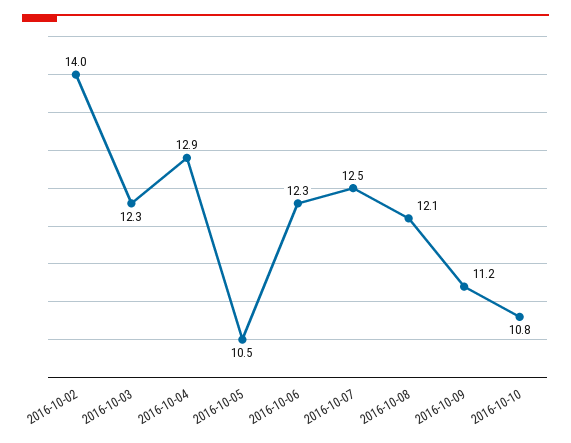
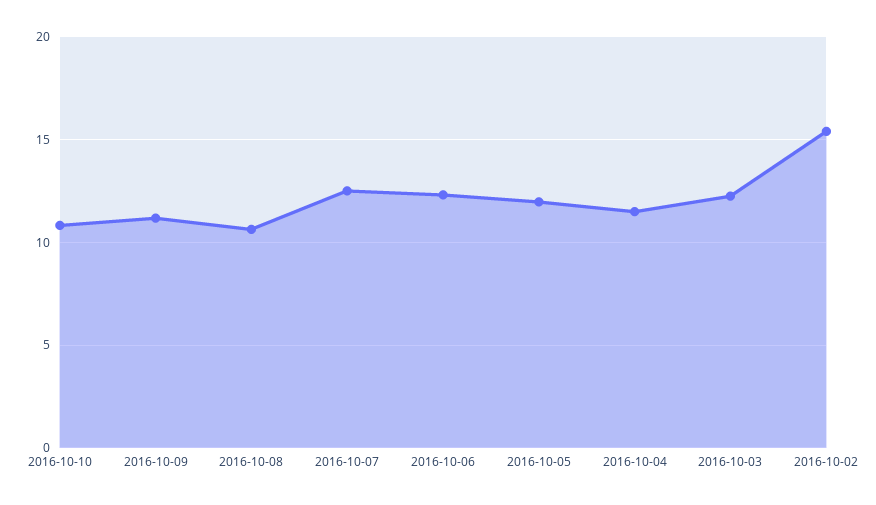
  {
-   "2016-10-02": 14,
+   "2016-10-02": 15.5,
    "2016-10-03": 12.3,
-   "2016-10-04": 12.9,
+   "2016-10-04": 11.5,
-   "2016-10-05": 10.5,
+   "2016-10-05": 12,
    "2016-10-06": 12.3,
    "2016-10-07": 12.5,
-   "2016-10-08": 12.1,
+   "2016-10-08": 10.5,
    "2016-10-09": 11.2,
    "2016-10-10": 10.8
  }

